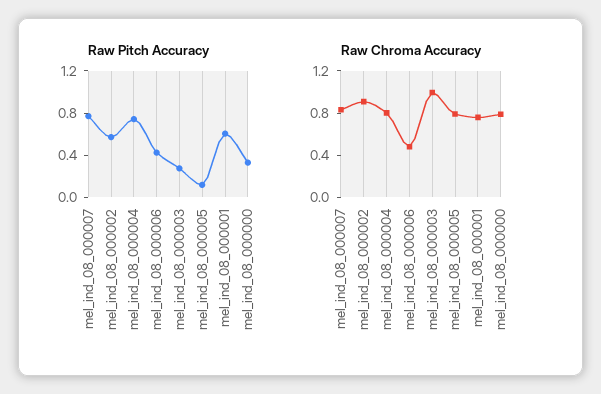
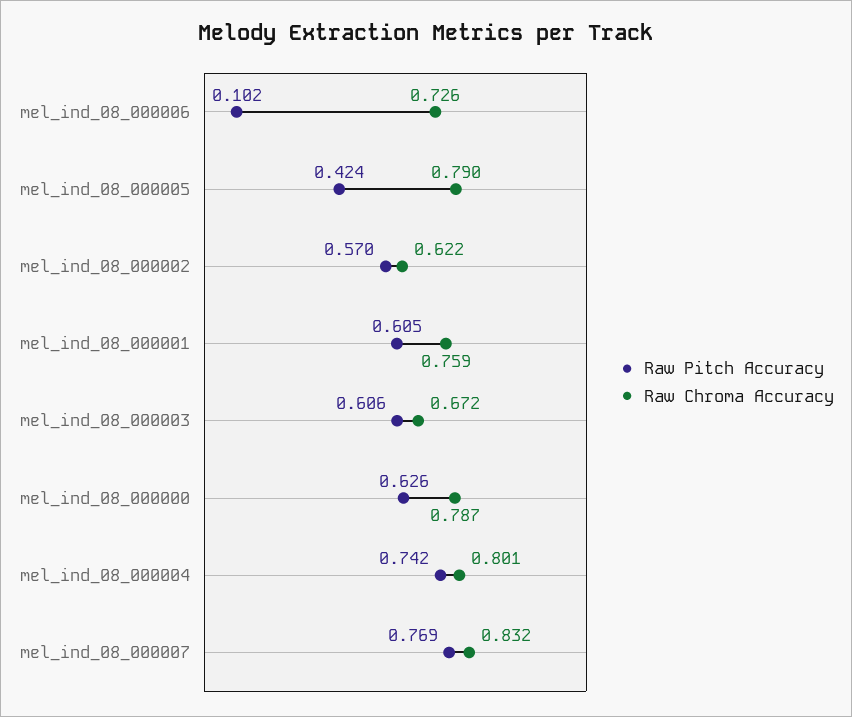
  {
    "Raw Pitch Accuracy": {
      "mel_ind_08_000007": 0.769,
      "mel_ind_08_000002": 0.57,
      "mel_ind_08_000004": 0.742,
-     "mel_ind_08_000006": 0.4,
+     "mel_ind_08_000006": 0.102,
-     "mel_ind_08_000003": 0.3,
+     "mel_ind_08_000003": 0.606,
-     "mel_ind_08_000005": 0.1,
+     "mel_ind_08_000005": 0.424,
      "mel_ind_08_000001": 0.605,
-     "mel_ind_08_000000": 0.3
+     "mel_ind_08_000000": 0.626
    },
    "Raw Chroma Accuracy": {
      "mel_ind_08_000007": 0.832,
-     "mel_ind_08_000002": 0.9,
+     "mel_ind_08_000002": 0.622,
      "mel_ind_08_000004": 0.801,
-     "mel_ind_08_000006": 0.5,
+     "mel_ind_08_000006": 0.726,
-     "mel_ind_08_000003": 1,
+     "mel_ind_08_000003": 0.672,
      "mel_ind_08_000005": 0.79,
      "mel_ind_08_000001": 0.759,
      "mel_ind_08_000000": 0.787
    }
  }

